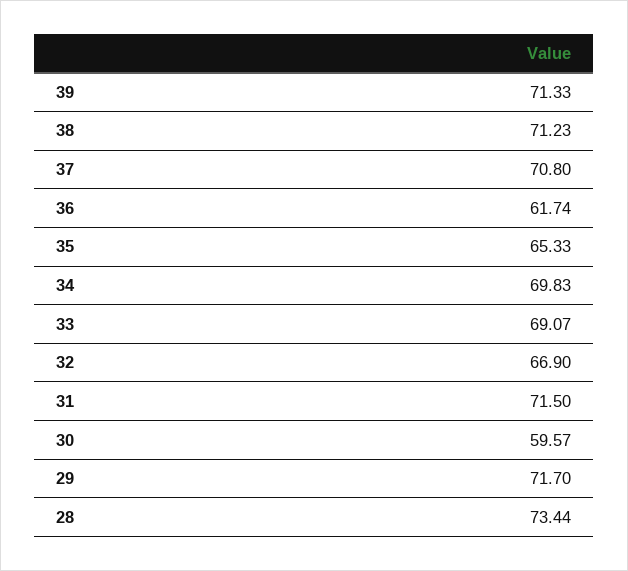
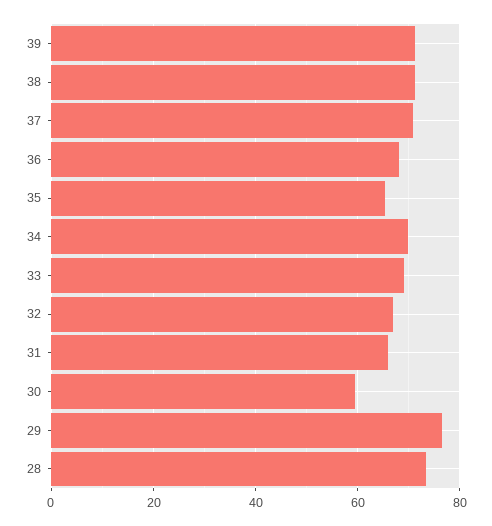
  {
    "39": 71.33,
    "38": 71.23,
    "37": 70.8,
-   "36": 61.74,
+   "36": 68,
    "35": 65.33,
    "34": 69.83,
    "33": 69.07,
    "32": 66.9,
-   "31": 71.5,
+   "31": 66,
    "30": 59.57,
-   "29": 71.7,
+   "29": 76,
    "28": 73.44
  }

